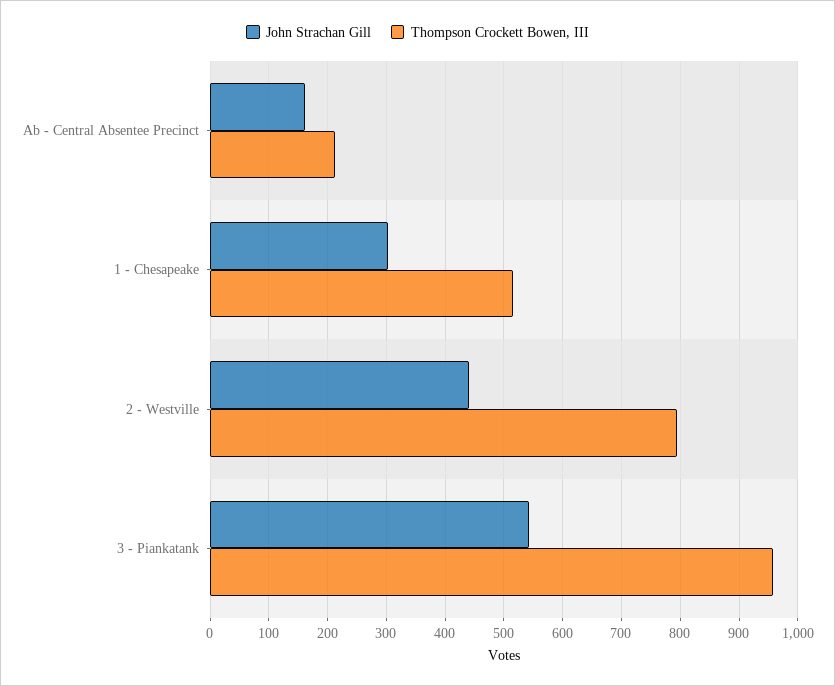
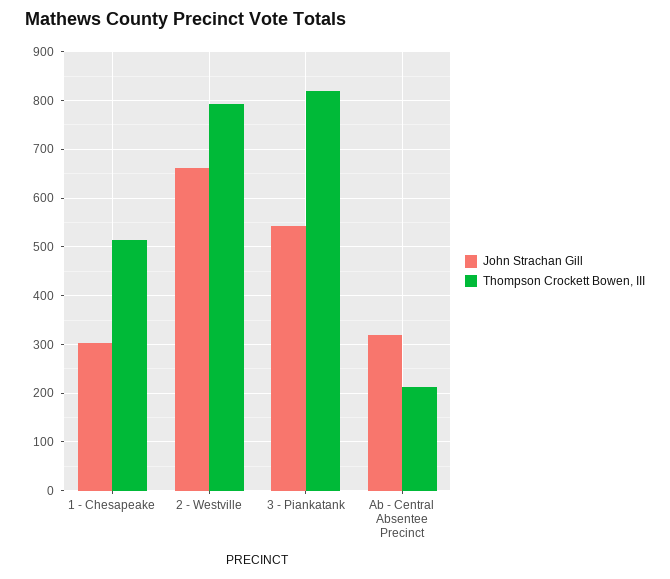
  {
    "John Strachan Gill": {
-     "Ab - Central Absentee Precinct": 160,
+     "Ab - Central Absentee Precinct": 320,
      "1 - Chesapeake": 300,
-     "2 - Westville": 440,
+     "2 - Westville": 660,
      "3 - Piankatank": 540
    },
    "Thompson Crockett Bowen, III": {
      "Ab - Central Absentee Precinct": 220,
      "1 - Chesapeake": 520,
      "2 - Westville": 800,
-     "3 - Piankatank": 960
+     "3 - Piankatank": 820
    }
  }

